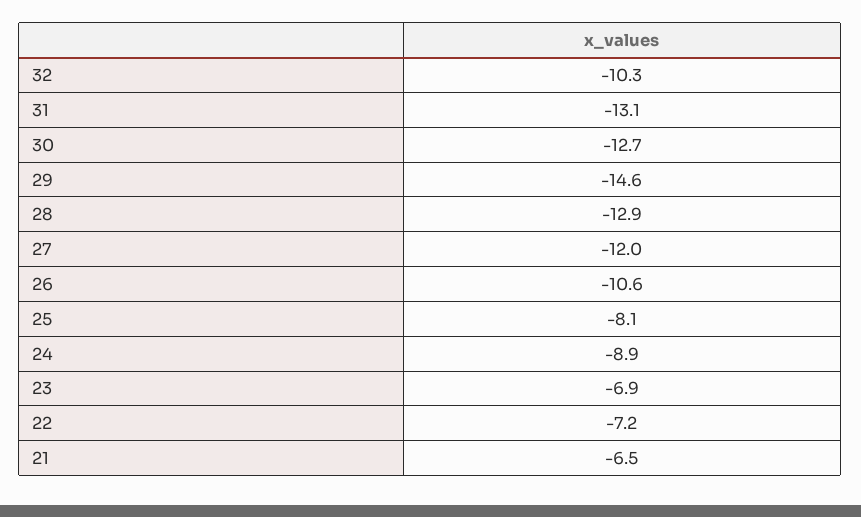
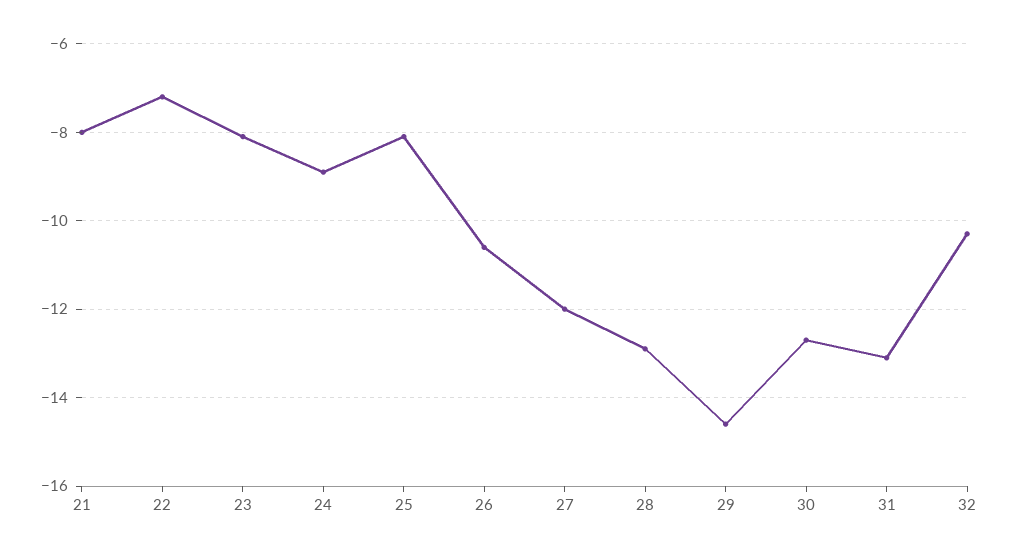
  {
    "32": -10.3,
    "31": -13.1,
    "30": -12.7,
    "29": -14.6,
    "28": -12.9,
    "27": -12,
    "26": -10.6,
    "25": -8.1,
    "24": -8.9,
-   "23": -6.9,
+   "23": -8,
    "22": -7.2,
-   "21": -6.5
+   "21": -8
  }

